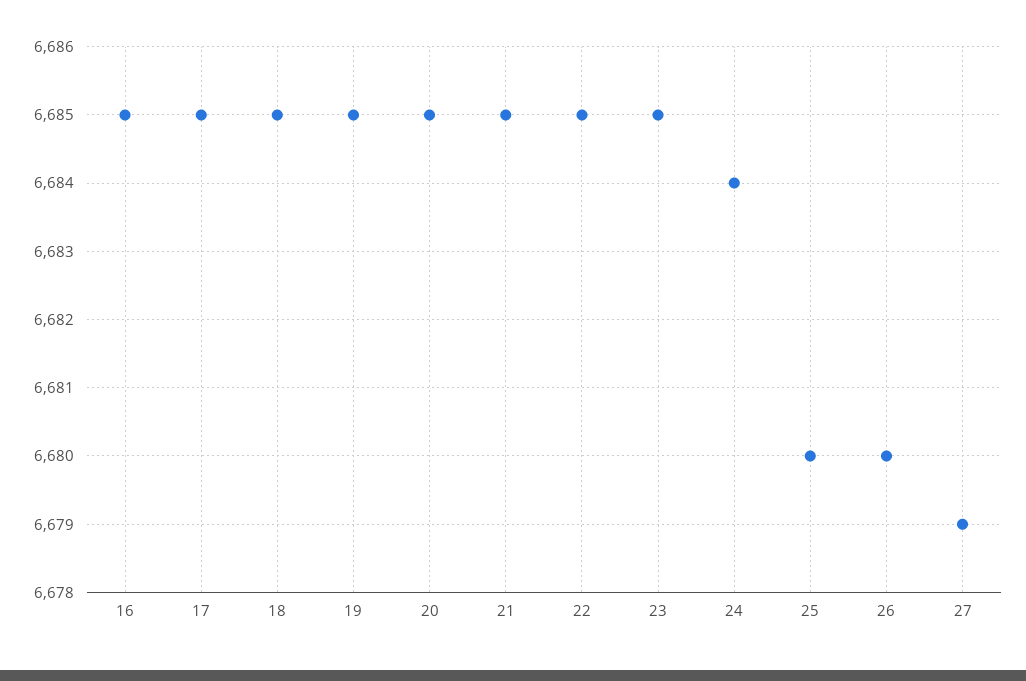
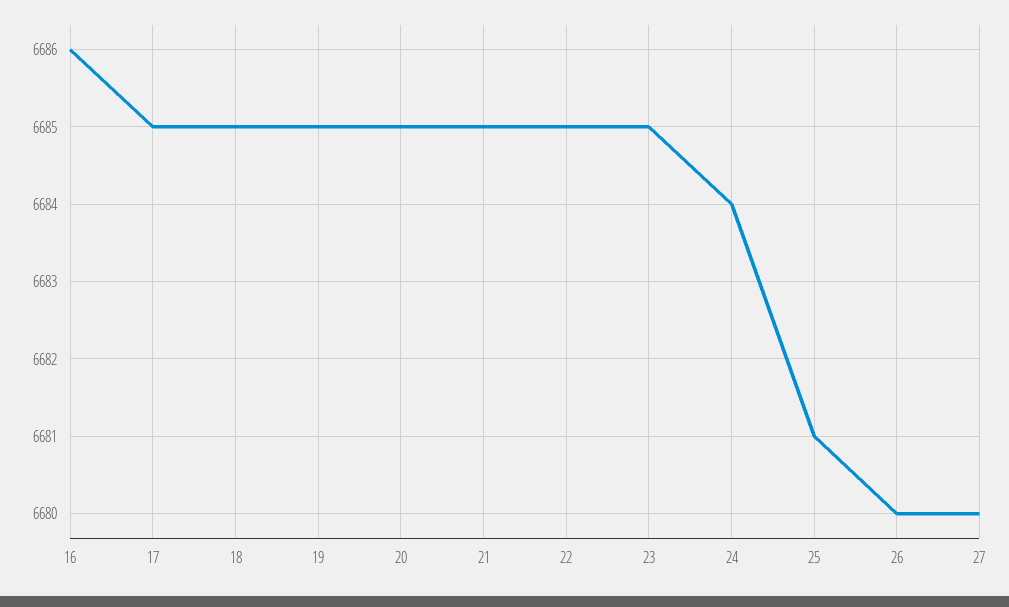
  {
-   "16": 6685,
+   "16": 6686,
    "17": 6685,
    "18": 6685,
    "19": 6685,
    "20": 6685,
    "21": 6685,
    "22": 6685,
    "23": 6685,
    "24": 6684,
-   "25": 6680,
+   "25": 6681,
    "26": 6680,
-   "27": 6679
+   "27": 6680
  }

